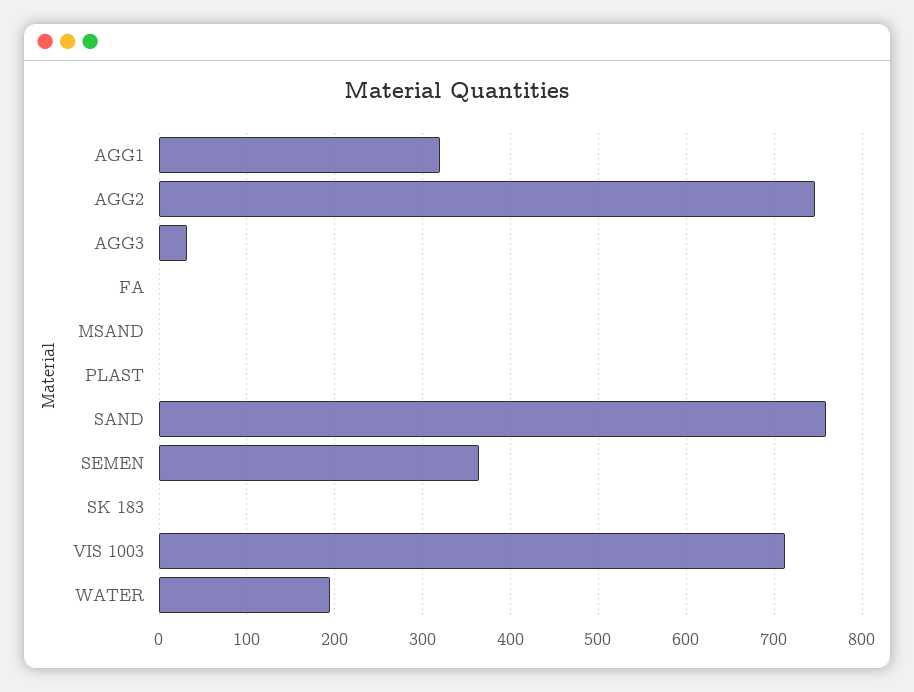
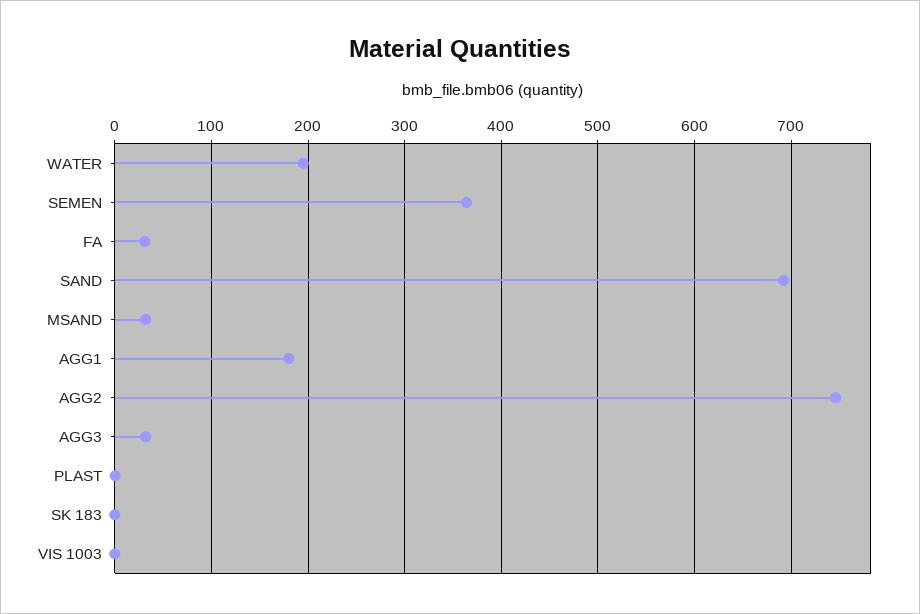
  {
-   "AGG1": 320,
+   "AGG1": 180,
    "AGG2": 750,
    "AGG3": 30,
-   "FA": 0,
+   "FA": 30,
-   "MSAND": 0,
+   "MSAND": 30,
    "PLAST": 0,
-   "SAND": 760,
+   "SAND": 690,
    "SEMEN": 360,
    "SK 183": 0,
-   "VIS 1003": 710,
+   "VIS 1003": 0,
    "WATER": 200
  }

